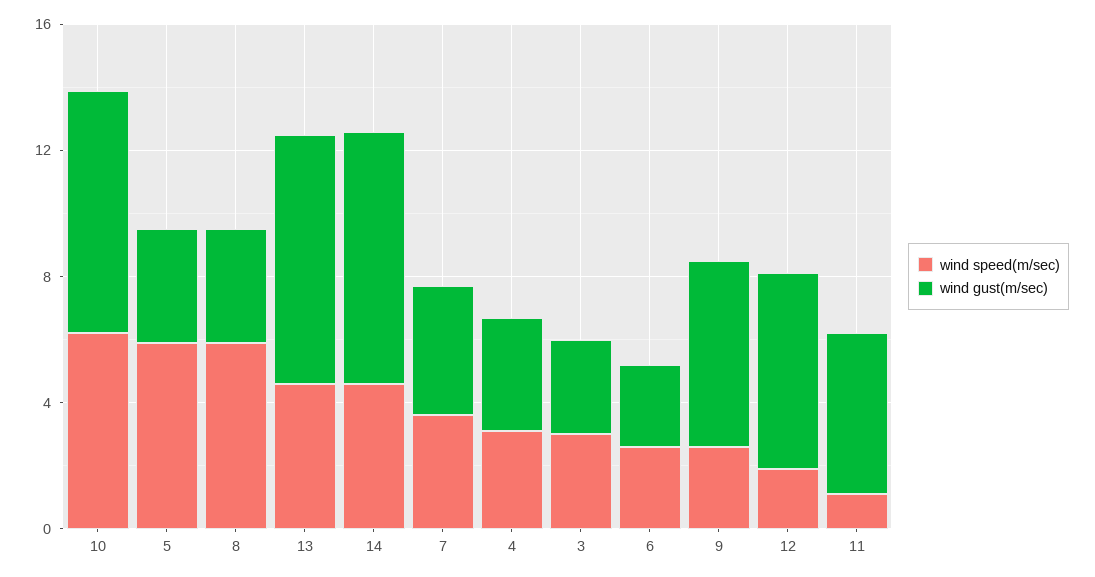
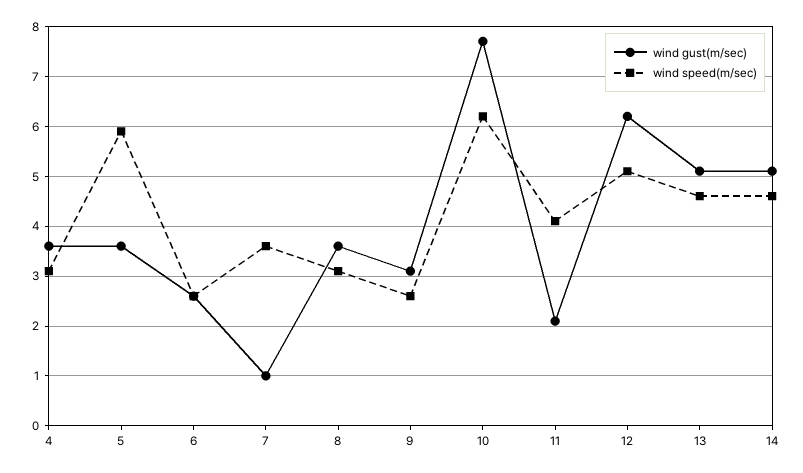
  {
    "wind speed(m/sec)": {
      "10": 6,
      "5": 6,
-     "8": 6,
+     "8": 3,
      "13": 4.5,
      "14": 4.5,
      "7": 3.5,
      "4": 3,
-     "3": 3,
      "6": 2.5,
      "9": 2.5,
-     "12": 2,
+     "12": 5,
-     "11": 1
+     "11": 4
    },
    "wind gust(m/sec)": {
      "10": 7.5,
      "5": 3.5,
      "8": 3.5,
-     "13": 8,
+     "13": 5,
-     "14": 8,
+     "14": 5,
-     "7": 4,
+     "7": 1,
      "4": 3.5,
-     "3": 3,
      "6": 2.5,
-     "9": 6,
+     "9": 3,
      "12": 6,
-     "11": 5
+     "11": 2
    }
  }

